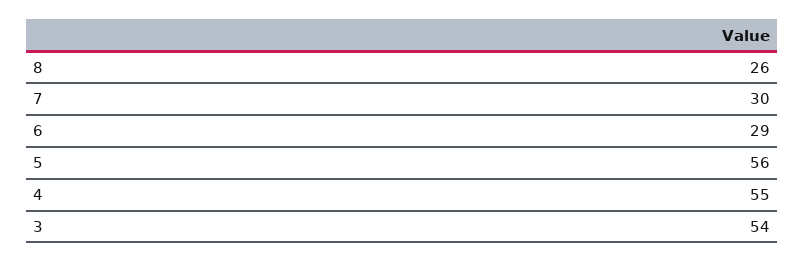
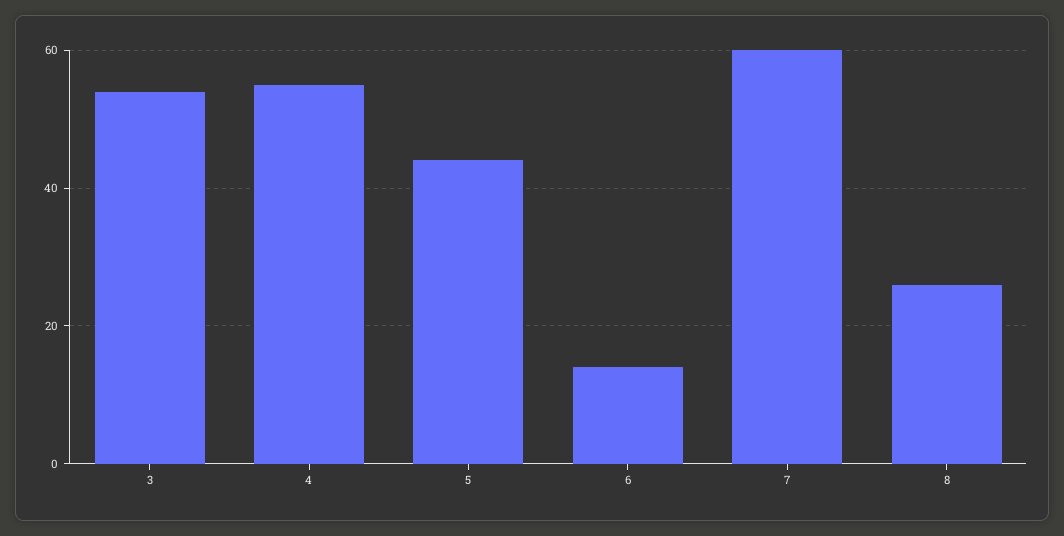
  {
    "8": 26,
-   "7": 30,
+   "7": 60,
-   "6": 29,
+   "6": 15,
-   "5": 56,
+   "5": 45,
    "4": 55,
    "3": 54
  }

